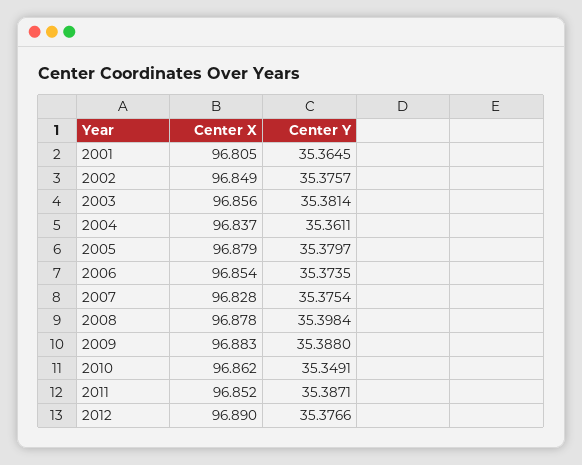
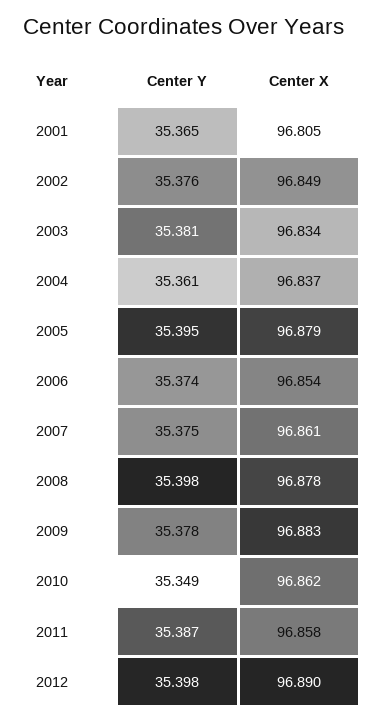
  {
    "Center X": {
      "2001": 96.805,
      "2002": 96.849,
-     "2003": 96.856,
+     "2003": 96.834,
      "2004": 96.837,
      "2005": 96.879,
      "2006": 96.854,
-     "2007": 96.828,
+     "2007": 96.861,
      "2008": 96.878,
      "2009": 96.883,
      "2010": 96.862,
-     "2011": 96.852,
+     "2011": 96.858,
      "2012": 96.89
    },
    "Center Y": {
      "2001": 35.3645,
      "2002": 35.3757,
      "2003": 35.3814,
      "2004": 35.3611,
-     "2005": 35.3797,
+     "2005": 35.395,
      "2006": 35.3735,
      "2007": 35.3754,
      "2008": 35.3984,
-     "2009": 35.388,
+     "2009": 35.378,
      "2010": 35.3491,
      "2011": 35.3871,
-     "2012": 35.3766
+     "2012": 35.398
    }
  }

